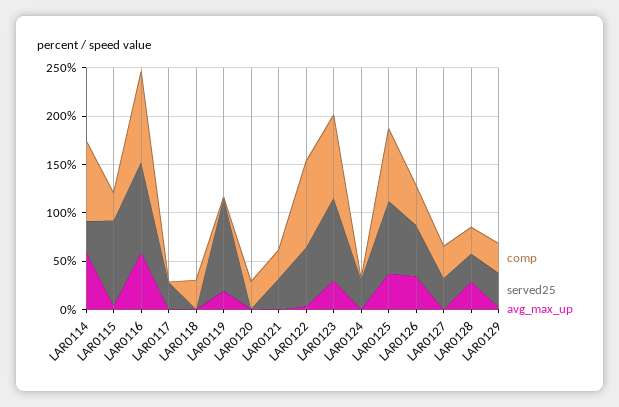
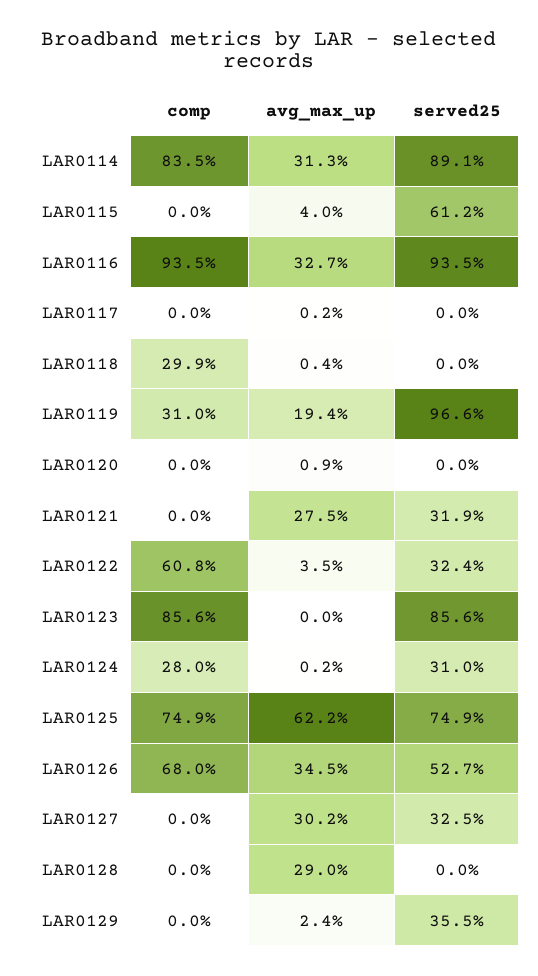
  {
    "comp": {
      "LAR0114": 83.5,
-     "LAR0115": 30,
+     "LAR0115": 0,
      "LAR0116": 93.5,
      "LAR0117": 0,
      "LAR0118": 29.9,
-     "LAR0119": 0,
+     "LAR0119": 31,
-     "LAR0120": 30,
+     "LAR0120": 0,
-     "LAR0121": 30,
+     "LAR0121": 0,
-     "LAR0122": 90,
+     "LAR0122": 60.8,
      "LAR0123": 85.6,
-     "LAR0124": 0,
+     "LAR0124": 28,
      "LAR0125": 74.9,
-     "LAR0126": 40,
+     "LAR0126": 68,
-     "LAR0127": 30,
+     "LAR0127": 0,
-     "LAR0128": 30,
+     "LAR0128": 0,
-     "LAR0129": 30
+     "LAR0129": 0
    },
    "served25": {
-     "LAR0114": 30,
+     "LAR0114": 89.1,
-     "LAR0115": 90,
+     "LAR0115": 61.2,
      "LAR0116": 93.5,
-     "LAR0117": 30,
+     "LAR0117": 0,
      "LAR0118": 0,
      "LAR0119": 96.6,
      "LAR0120": 0,
      "LAR0121": 31.9,
-     "LAR0122": 60,
+     "LAR0122": 32.4,
      "LAR0123": 85.6,
      "LAR0124": 31,
      "LAR0125": 74.9,
      "LAR0126": 52.7,
      "LAR0127": 32.5,
-     "LAR0128": 30,
+     "LAR0128": 0,
      "LAR0129": 35.5
    },
    "avg_max_up": {
-     "LAR0114": 60,
+     "LAR0114": 31.3,
      "LAR0115": 4,
-     "LAR0116": 60,
+     "LAR0116": 32.7,
      "LAR0117": 0.2,
      "LAR0118": 0.4,
      "LAR0119": 19.4,
      "LAR0120": 0.9,
-     "LAR0121": 0,
+     "LAR0121": 27.5,
      "LAR0122": 3.5,
-     "LAR0123": 30,
+     "LAR0123": 0,
      "LAR0124": 0.2,
-     "LAR0125": 40,
+     "LAR0125": 62.2,
      "LAR0126": 34.5,
-     "LAR0127": 0,
+     "LAR0127": 30.2,
      "LAR0128": 29,
      "LAR0129": 2.4
    }
  }

